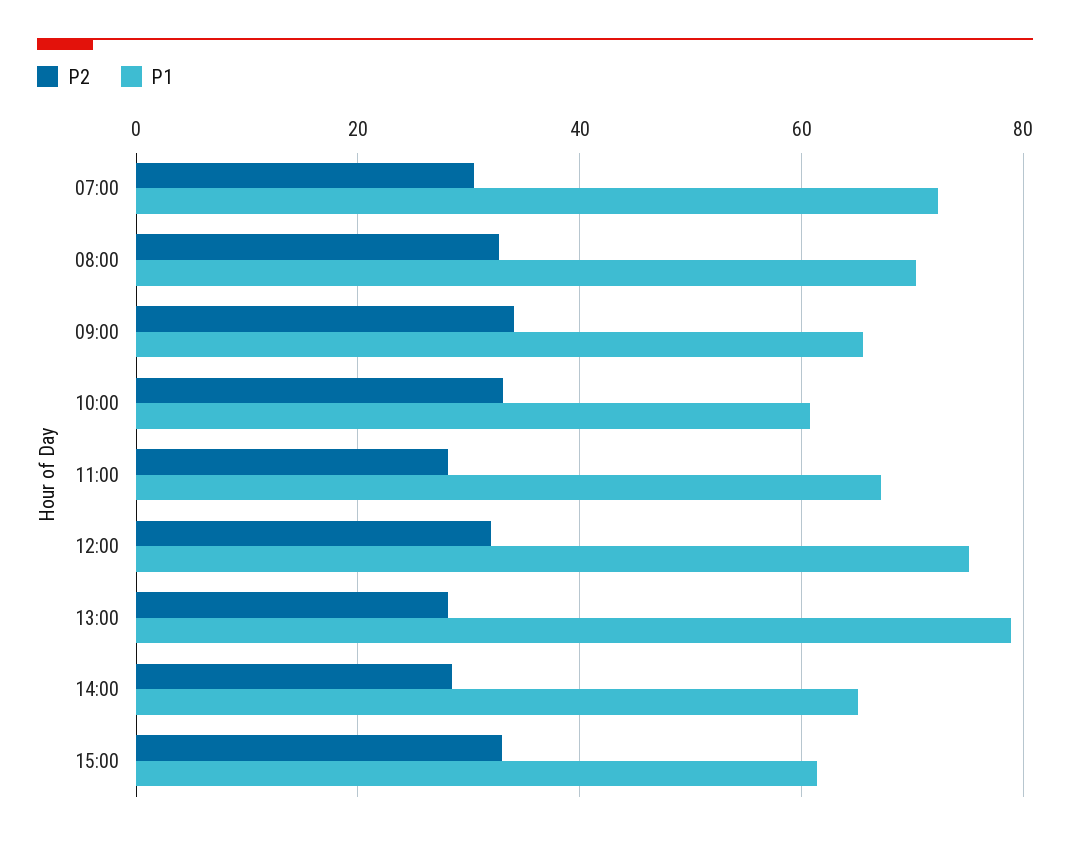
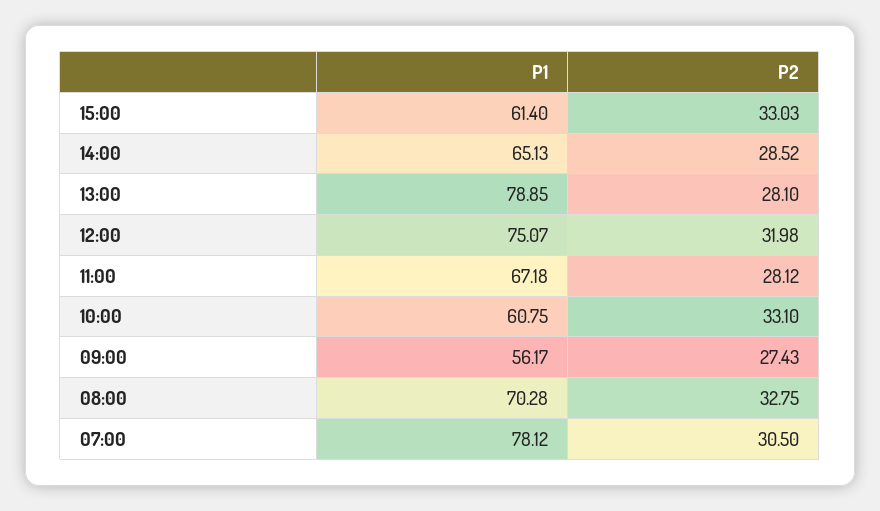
  {
    "P2": {
      "07:00": 30.5,
      "08:00": 32.75,
-     "09:00": 34,
+     "09:00": 27.43,
      "10:00": 33.1,
      "11:00": 28.12,
      "12:00": 31.98,
      "13:00": 28.1,
      "14:00": 28.52,
      "15:00": 33.03
    },
    "P1": {
-     "07:00": 72,
+     "07:00": 78.12,
      "08:00": 70.28,
-     "09:00": 66,
+     "09:00": 56.17,
      "10:00": 60.75,
      "11:00": 67.18,
      "12:00": 75.07,
      "13:00": 78.85,
      "14:00": 65.13,
      "15:00": 61.4
    }
  }

